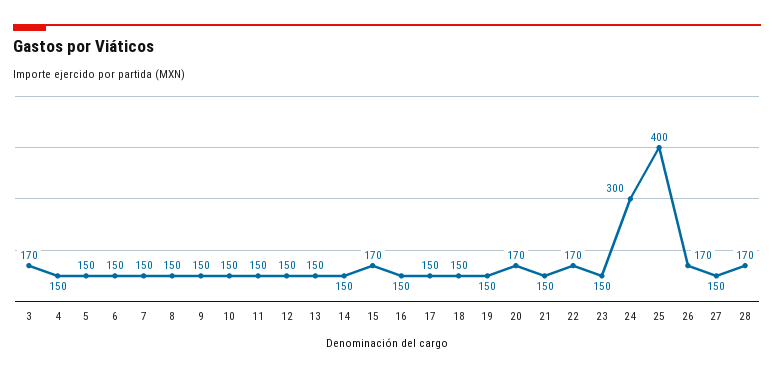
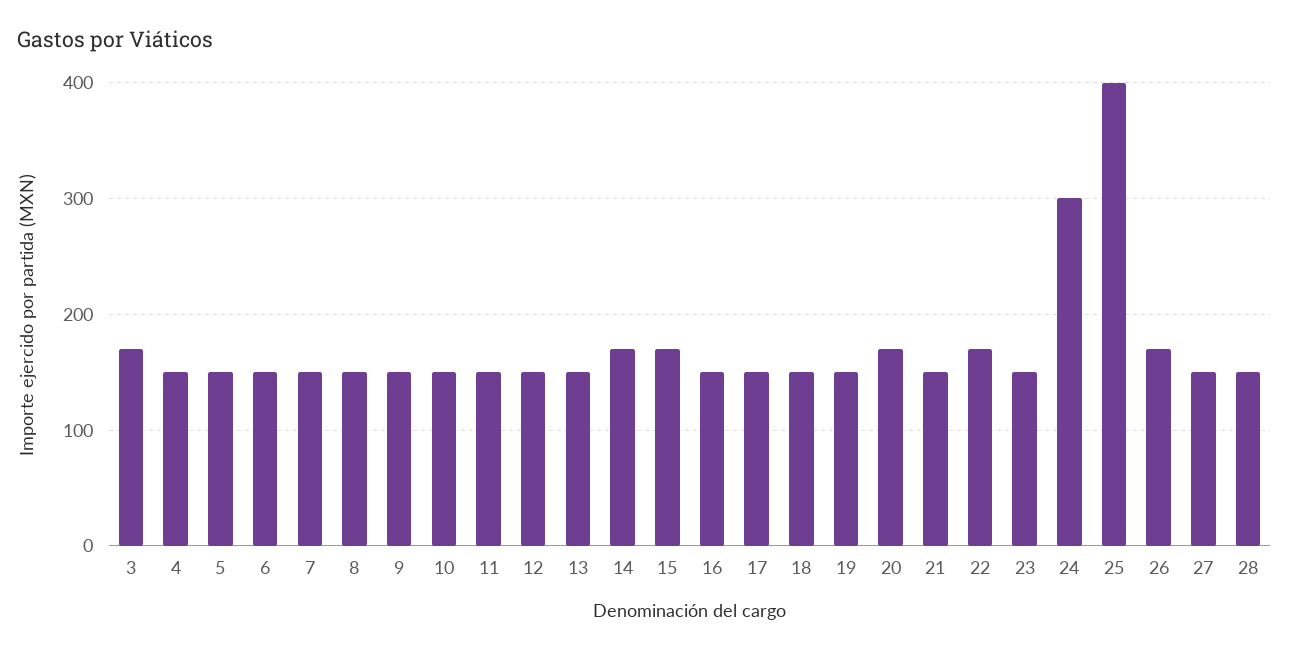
  {
    "3": 170,
    "4": 150,
    "5": 150,
    "6": 150,
    "7": 150,
    "8": 150,
    "9": 150,
    "10": 150,
    "11": 150,
    "12": 150,
    "13": 150,
-   "14": 150,
+   "14": 170,
    "15": 170,
    "16": 150,
    "17": 150,
    "18": 150,
    "19": 150,
    "20": 170,
    "21": 150,
    "22": 170,
    "23": 150,
    "24": 300,
    "25": 400,
    "26": 170,
    "27": 150,
-   "28": 170
+   "28": 150
  }

